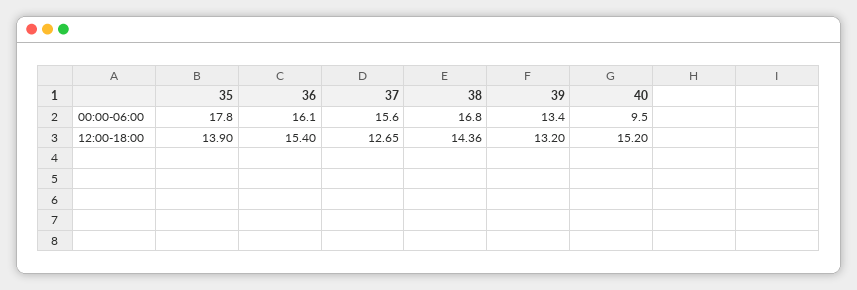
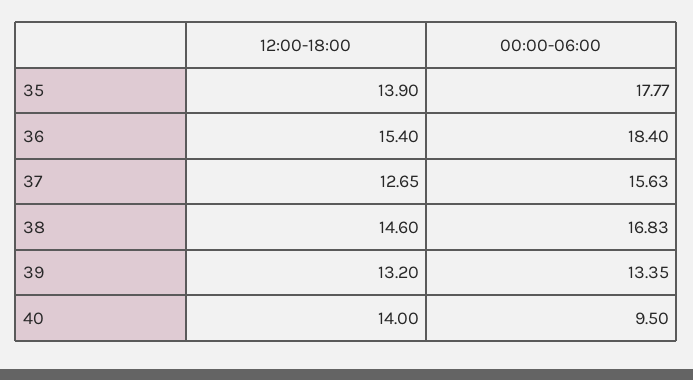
  {
    "35": {
      "00:00-06:00": 17.77,
      "12:00-18:00": 13.9
    },
    "36": {
-     "00:00-06:00": 16.1,
+     "00:00-06:00": 18.4,
      "12:00-18:00": 15.4
    },
    "37": {
      "00:00-06:00": 15.63,
      "12:00-18:00": 12.65
    },
    "38": {
      "00:00-06:00": 16.83,
-     "12:00-18:00": 14.36
+     "12:00-18:00": 14.6
    },
    "39": {
      "00:00-06:00": 13.35,
      "12:00-18:00": 13.2
    },
    "40": {
      "00:00-06:00": 9.5,
-     "12:00-18:00": 15.2
+     "12:00-18:00": 14
    }
  }

